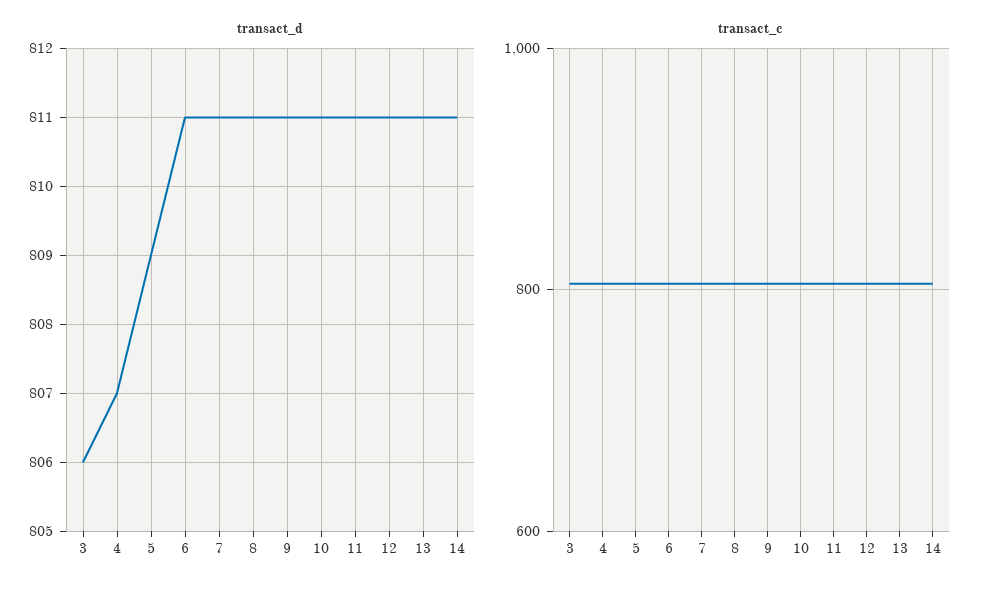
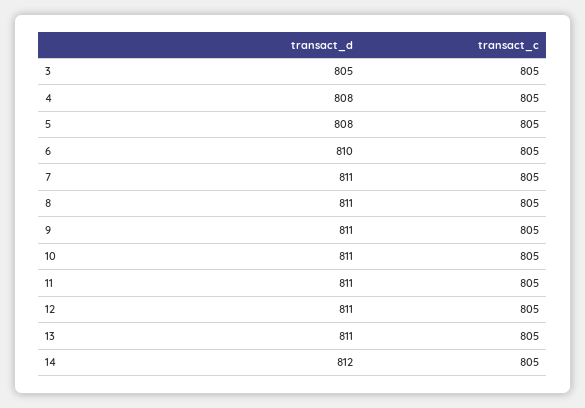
  {
    "transact_d": {
-     "3": 806,
+     "3": 805,
-     "4": 807,
+     "4": 808,
-     "5": 809,
+     "5": 808,
-     "6": 811,
+     "6": 810,
      "7": 811,
      "8": 811,
      "9": 811,
      "10": 811,
      "11": 811,
      "12": 811,
      "13": 811,
-     "14": 811
+     "14": 812
    },
    "transact_c": {
      "3": 805,
      "4": 805,
      "5": 805,
      "6": 805,
      "7": 805,
      "8": 805,
      "9": 805,
      "10": 805,
      "11": 805,
      "12": 805,
      "13": 805,
      "14": 805
    }
  }

